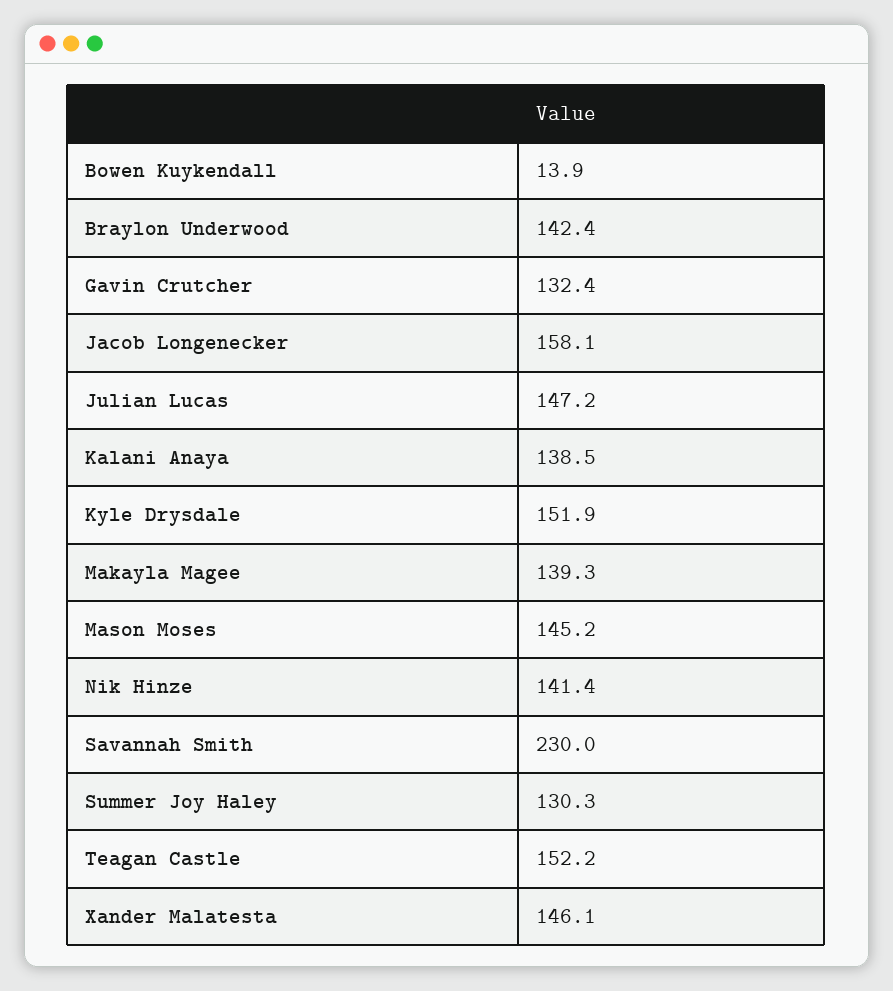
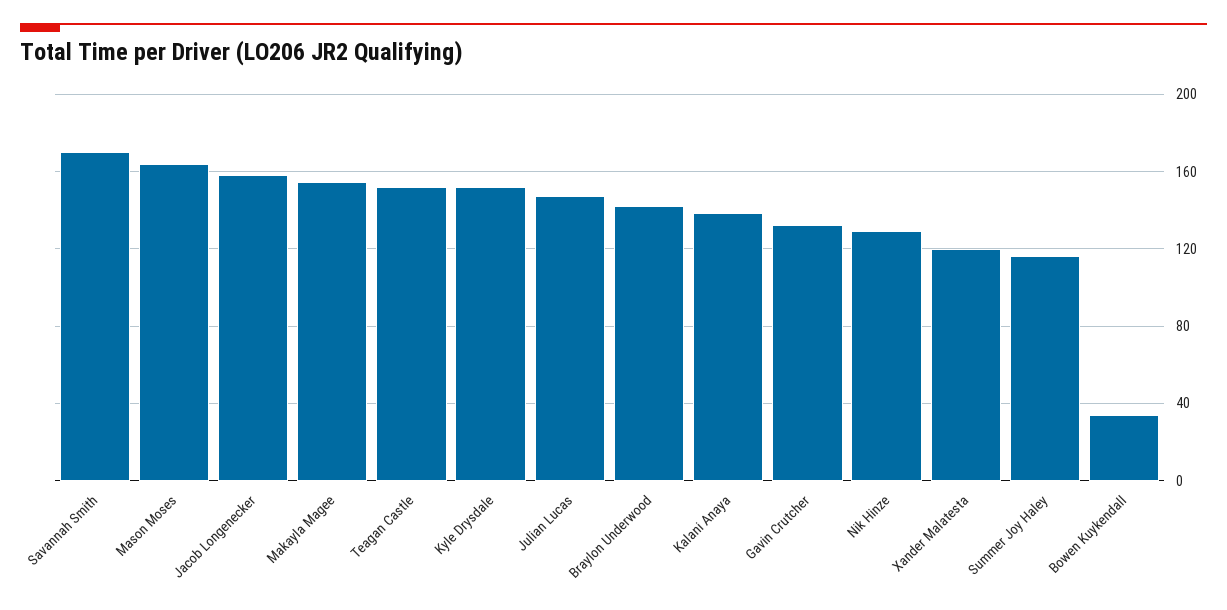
  {
-   "Bowen Kuykendall": 13.9,
+   "Bowen Kuykendall": 35,
    "Braylon Underwood": 142.4,
    "Gavin Crutcher": 132.4,
    "Jacob Longenecker": 158.1,
    "Julian Lucas": 147.2,
    "Kalani Anaya": 138.5,
    "Kyle Drysdale": 151.9,
-   "Makayla Magee": 139.3,
+   "Makayla Magee": 155,
-   "Mason Moses": 145.2,
+   "Mason Moses": 165,
-   "Nik Hinze": 141.4,
+   "Nik Hinze": 130,
-   "Savannah Smith": 230,
+   "Savannah Smith": 170,
-   "Summer Joy Haley": 130.3,
+   "Summer Joy Haley": 115,
    "Teagan Castle": 152.2,
-   "Xander Malatesta": 146.1
+   "Xander Malatesta": 120
  }

